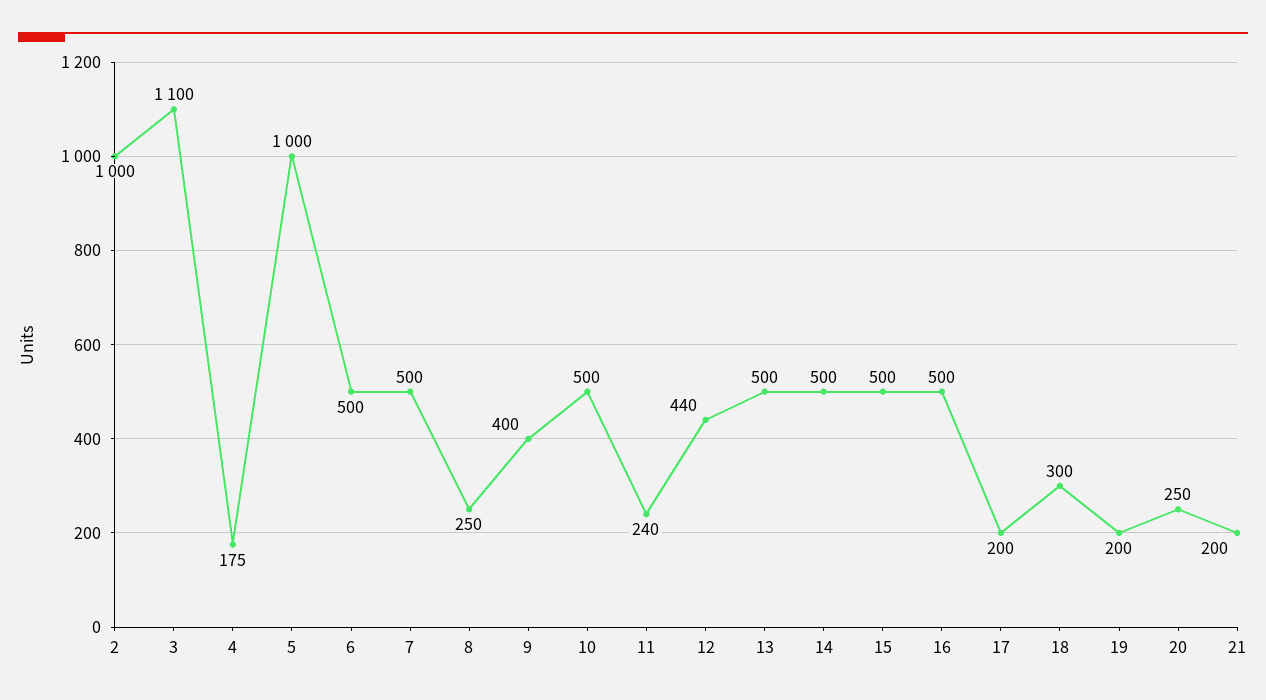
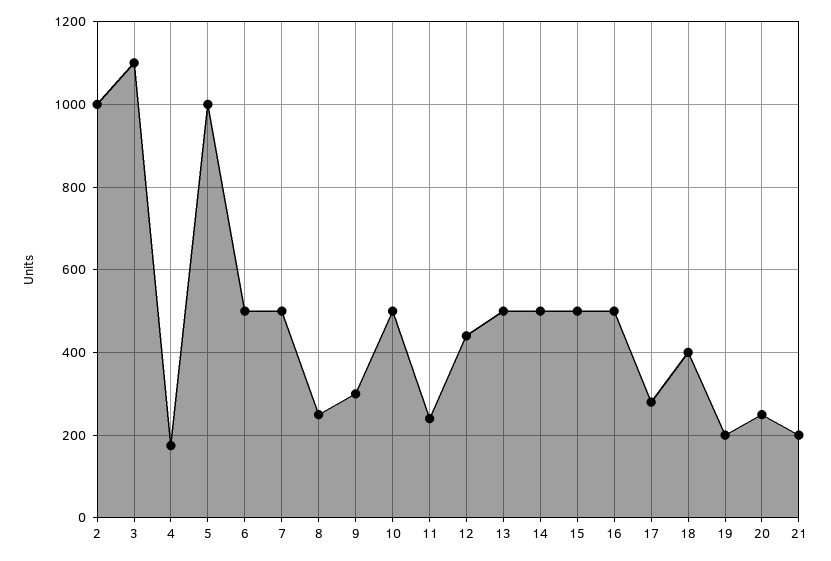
  {
    "2": 1000,
    "3": 1100,
    "4": 175,
    "5": 1000,
    "6": 500,
    "7": 500,
    "8": 250,
-   "9": 400,
+   "9": 300,
    "10": 500,
    "11": 240,
    "12": 440,
    "13": 500,
    "14": 500,
    "15": 500,
    "16": 500,
-   "17": 200,
+   "17": 280,
-   "18": 300,
+   "18": 400,
    "19": 200,
    "20": 250,
    "21": 200
  }

